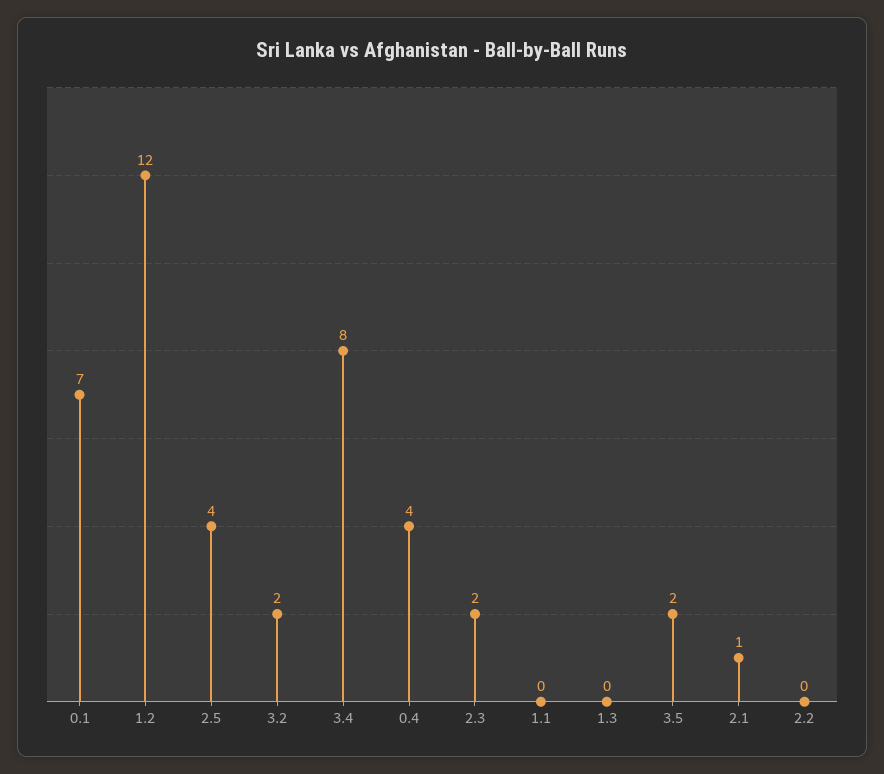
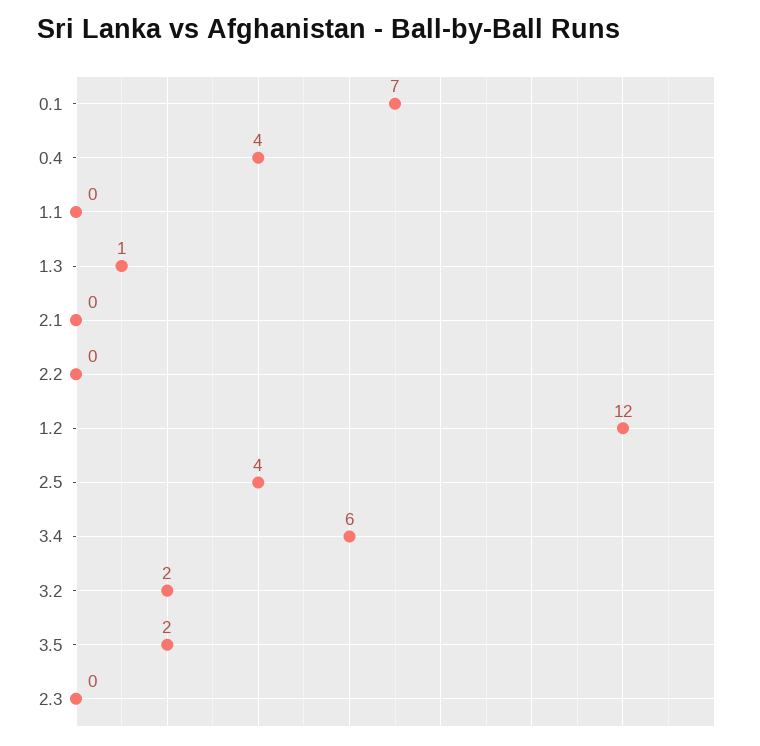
  {
    "0.1": 7,
    "1.2": 12,
    "2.5": 4,
    "3.2": 2,
-   "3.4": 8,
+   "3.4": 6,
    "0.4": 4,
-   "2.3": 2,
+   "2.3": 0,
    "1.1": 0,
-   "1.3": 0,
+   "1.3": 1,
    "3.5": 2,
-   "2.1": 1,
+   "2.1": 0,
    "2.2": 0
  }

